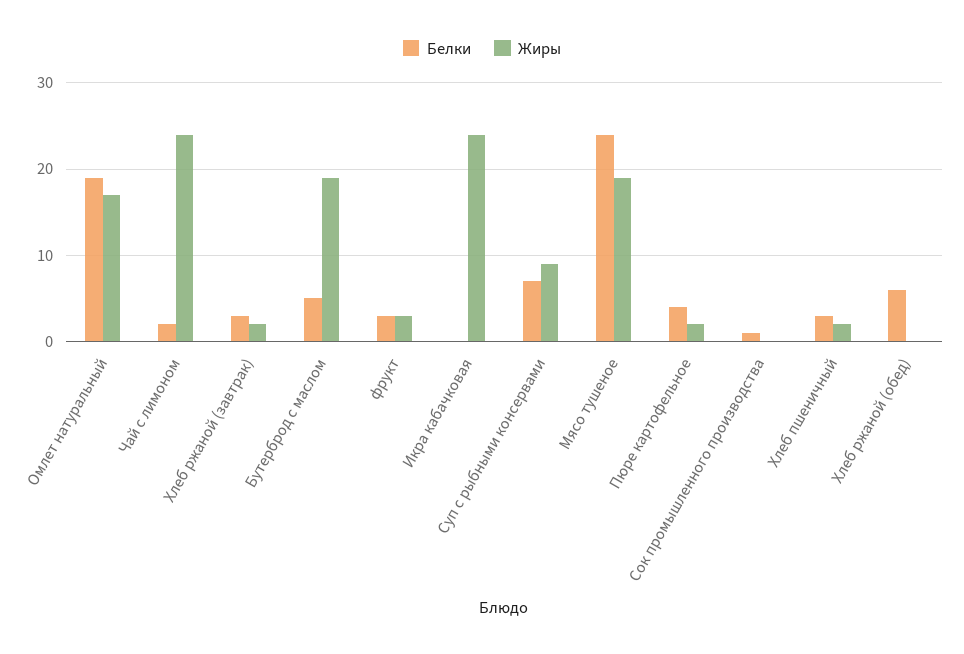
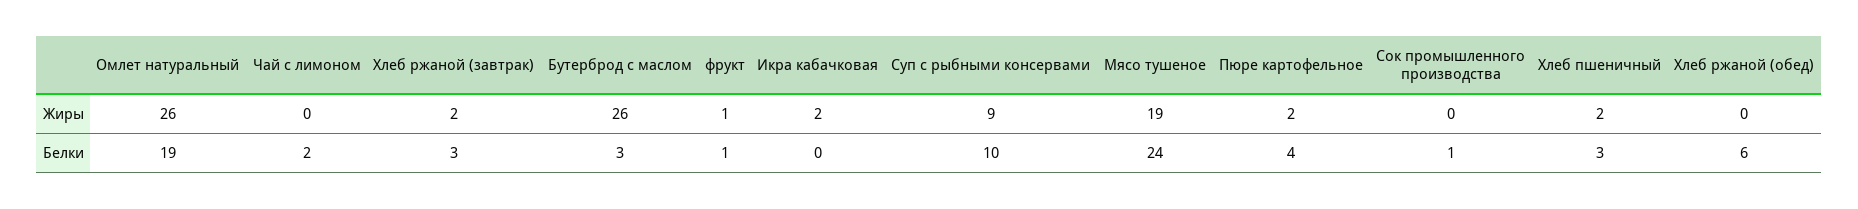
  {
    "Белки": {
      "Омлет натуральный": 19,
      "Чай с лимоном": 2,
      "Хлеб ржаной (завтрак)": 3,
-     "Бутерброд с маслом": 5,
+     "Бутерброд с маслом": 3,
-     "фрукт": 3,
+     "фрукт": 1,
      "Икра кабачковая": 0,
-     "Суп с рыбными консервами": 7,
+     "Суп с рыбными консервами": 10,
      "Мясо тушеное": 24,
      "Пюре картофельное": 4,
      "Сок промышленного производства": 1,
      "Хлеб пшеничный": 3,
      "Хлеб ржаной (обед)": 6
    },
    "Жиры": {
-     "Омлет натуральный": 17,
+     "Омлет натуральный": 26,
-     "Чай с лимоном": 24,
+     "Чай с лимоном": 0,
      "Хлеб ржаной (завтрак)": 2,
-     "Бутерброд с маслом": 19,
+     "Бутерброд с маслом": 26,
-     "фрукт": 3,
+     "фрукт": 1,
-     "Икра кабачковая": 24,
+     "Икра кабачковая": 2,
      "Суп с рыбными консервами": 9,
      "Мясо тушеное": 19,
      "Пюре картофельное": 2,
      "Сок промышленного производства": 0,
      "Хлеб пшеничный": 2,
      "Хлеб ржаной (обед)": 0
    }
  }

